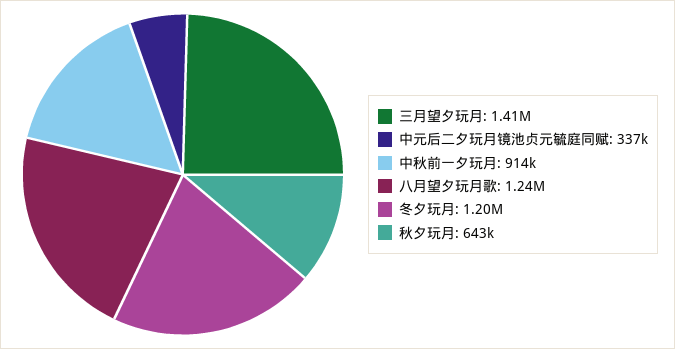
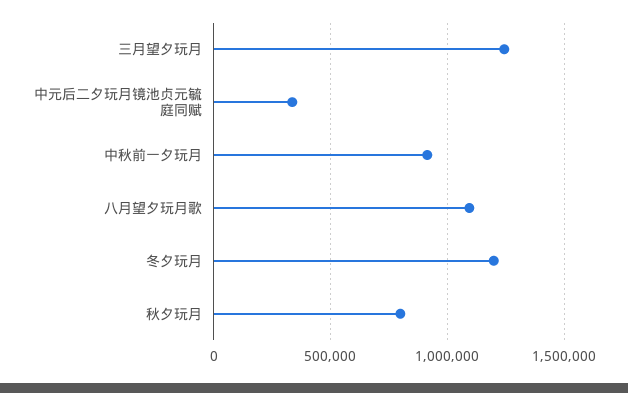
  {
-   "三月望夕玩月": 1410000,
+   "三月望夕玩月": 1250000,
    "中元后二夕玩月镜池贞元毓庭同赋": 337000,
    "中秋前一夕玩月": 914000,
-   "八月望夕玩月歌": 1240000,
+   "八月望夕玩月歌": 1100000,
    "冬夕玩月": 1200000,
-   "秋夕玩月": 643000
+   "秋夕玩月": 800000
  }

